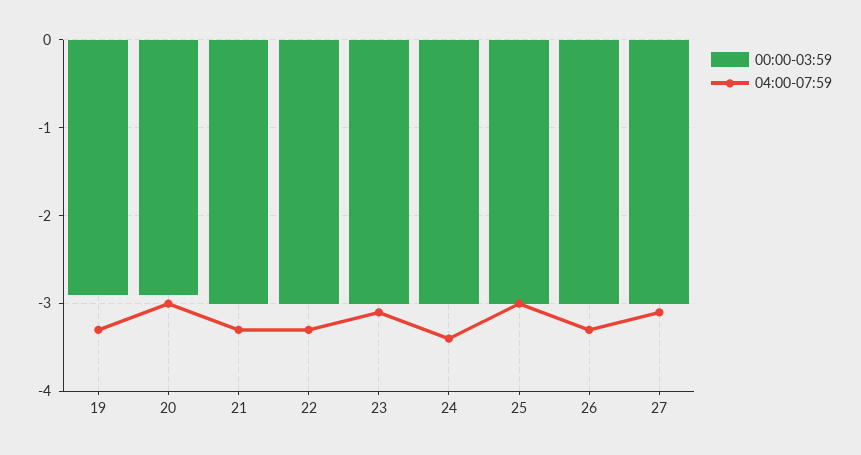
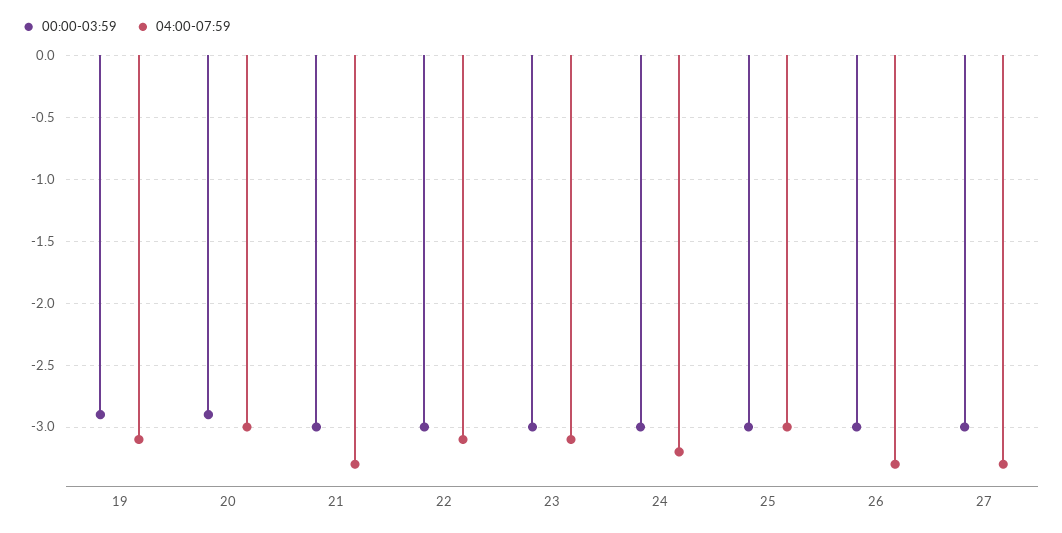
  {
    "00:00-03:59": {
      "19": -2.9,
      "20": -2.9,
      "21": -3,
      "22": -3,
      "23": -3,
      "24": -3,
      "25": -3,
      "26": -3,
      "27": -3
    },
    "04:00-07:59": {
-     "19": -3.3,
+     "19": -3.1,
      "20": -3,
      "21": -3.3,
-     "22": -3.3,
+     "22": -3.1,
      "23": -3.1,
-     "24": -3.4,
+     "24": -3.2,
      "25": -3,
      "26": -3.3,
-     "27": -3.1
+     "27": -3.3
    }
  }

